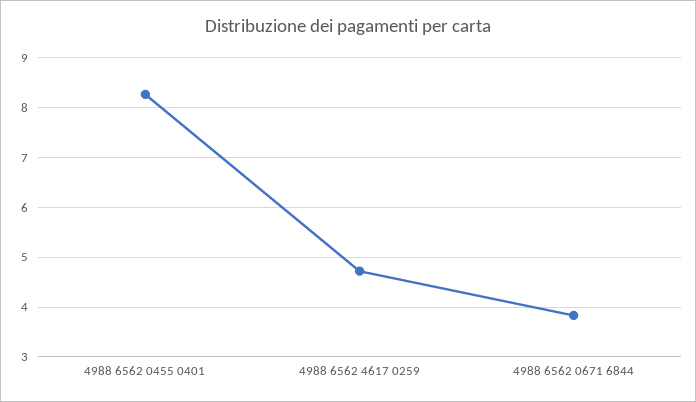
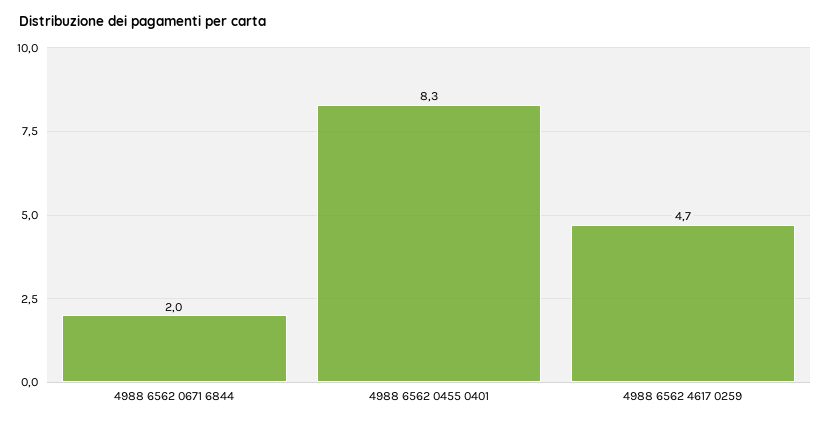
  {
    "4988 6562 0455 0401": 8.3,
    "4988 6562 4617 0259": 4.7,
-   "4988 6562 0671 6844": 3.8
+   "4988 6562 0671 6844": 2
  }

